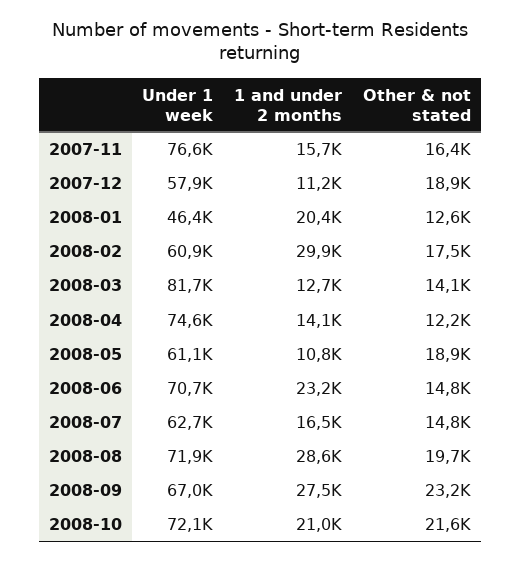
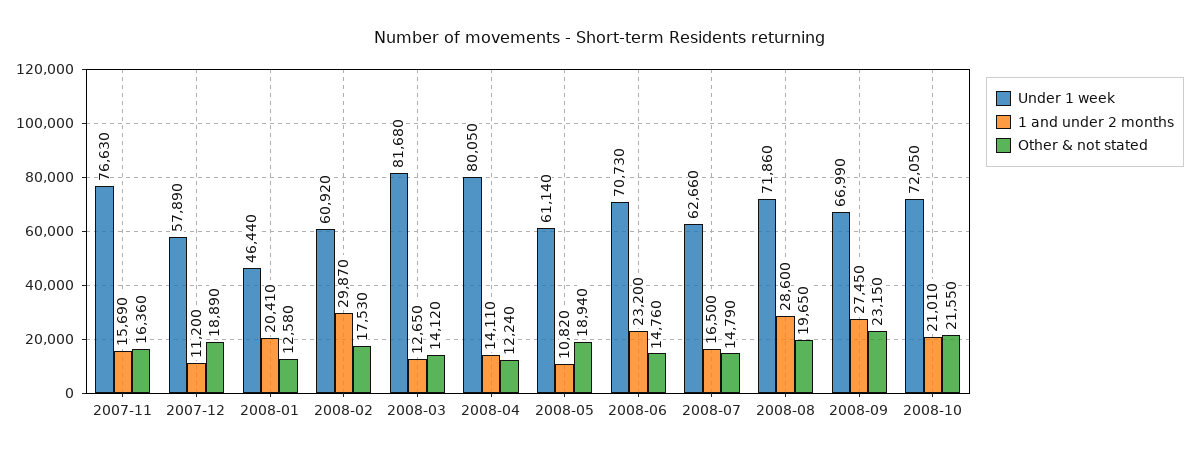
  {
    "Under 1 week": {
      "2007-11": 76630,
      "2007-12": 57890,
      "2008-01": 46440,
      "2008-02": 60920,
      "2008-03": 81680,
-     "2008-04": 74600,
+     "2008-04": 80050,
      "2008-05": 61140,
      "2008-06": 70730,
      "2008-07": 62660,
      "2008-08": 71860,
      "2008-09": 66990,
      "2008-10": 72050
    },
    "1 and under 2 months": {
      "2007-11": 15690,
      "2007-12": 11200,
      "2008-01": 20410,
      "2008-02": 29870,
      "2008-03": 12650,
      "2008-04": 14110,
      "2008-05": 10820,
      "2008-06": 23200,
      "2008-07": 16500,
      "2008-08": 28600,
      "2008-09": 27450,
      "2008-10": 21010
    },
    "Other & not stated": {
      "2007-11": 16360,
      "2007-12": 18890,
      "2008-01": 12580,
      "2008-02": 17530,
      "2008-03": 14120,
      "2008-04": 12240,
      "2008-05": 18940,
      "2008-06": 14760,
      "2008-07": 14790,
      "2008-08": 19650,
      "2008-09": 23150,
      "2008-10": 21550
    }
  }

